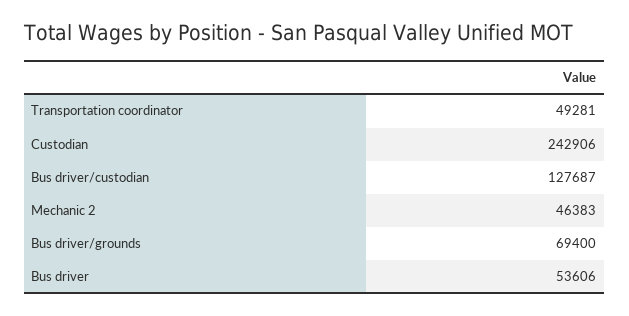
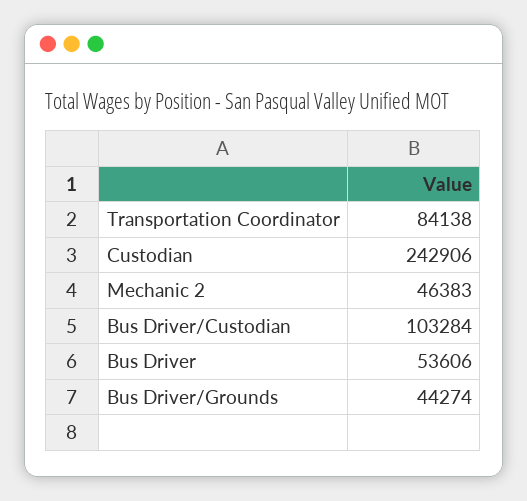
  {
-   "Transportation coordinator": 49281,
+   "Transportation coordinator": 84138,
    "Custodian": 242906,
-   "Bus driver/custodian": 127687,
+   "Bus driver/custodian": 103284,
    "Mechanic 2": 46383,
-   "Bus driver/grounds": 69400,
+   "Bus driver/grounds": 44274,
    "Bus driver": 53606
  }

